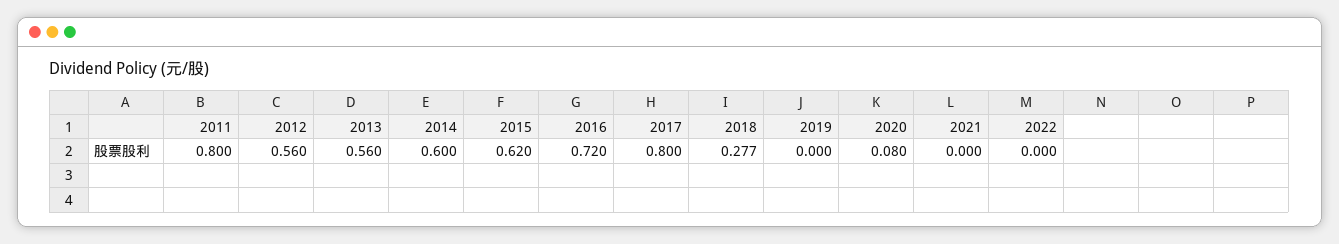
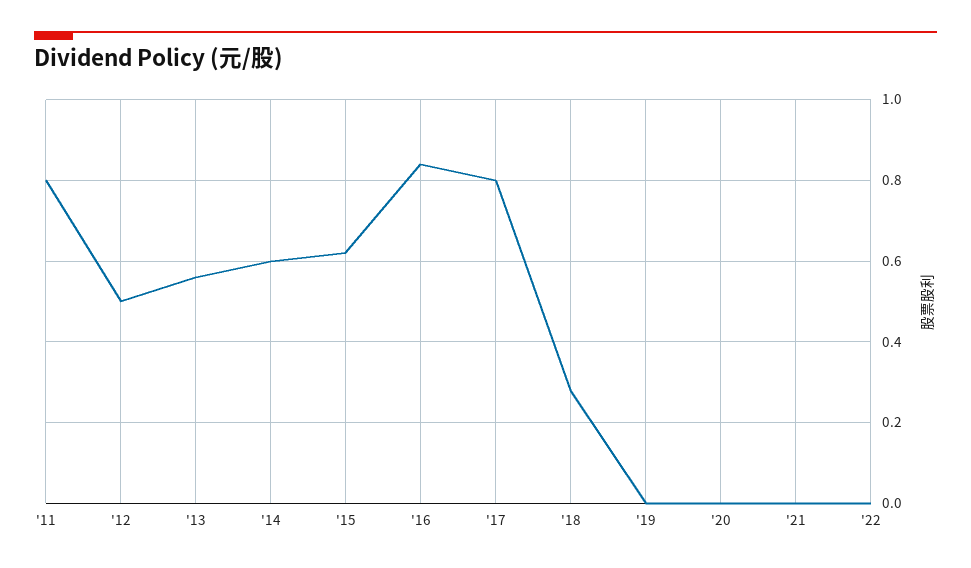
  {
    "2011": 0.8,
-   "2012": 0.56,
+   "2012": 0.5,
    "2013": 0.56,
    "2014": 0.6,
    "2015": 0.62,
-   "2016": 0.72,
+   "2016": 0.84,
    "2017": 0.8,
    "2018": 0.277,
    "2019": 0,
-   "2020": 0.08,
+   "2020": 0,
    "2021": 0,
    "2022": 0
  }

